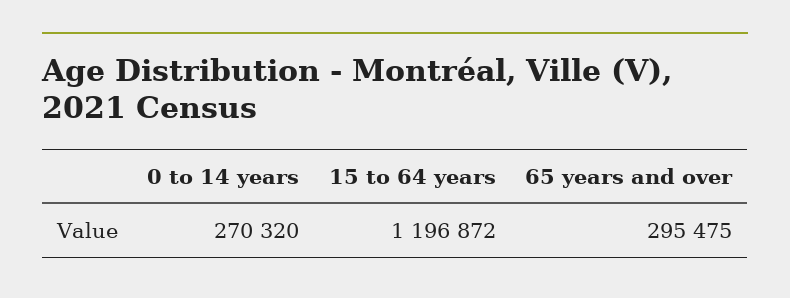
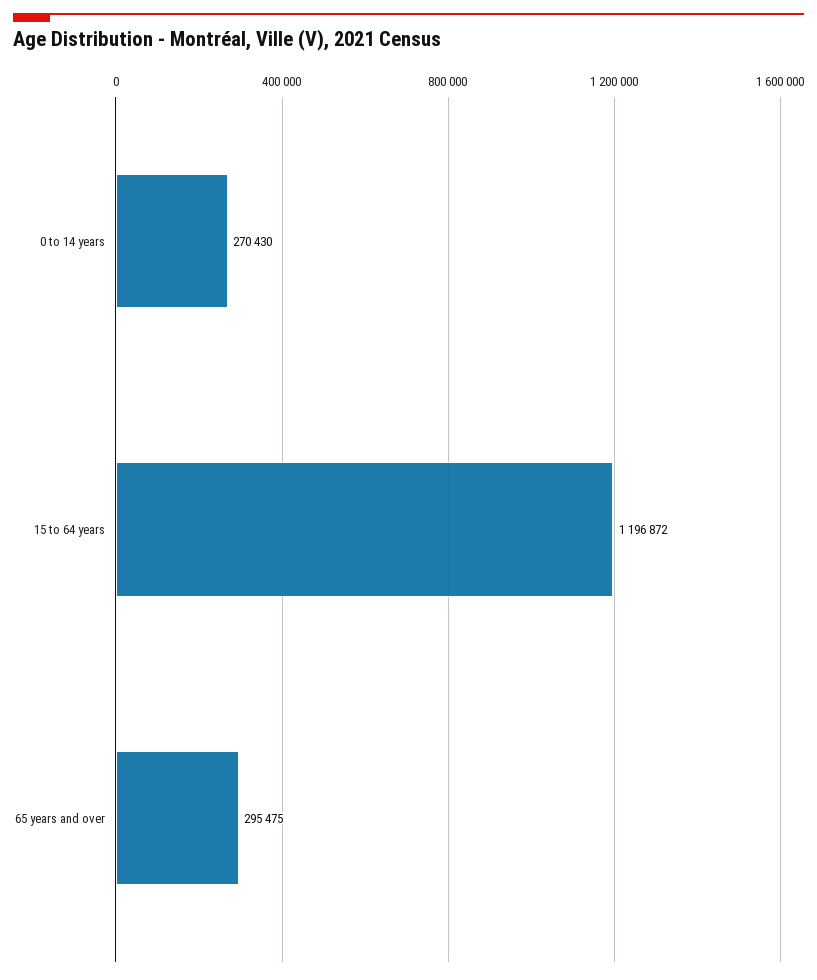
  {
-   "0 to 14 years": 270320,
+   "0 to 14 years": 270430,
    "15 to 64 years": 1196872,
    "65 years and over": 295475
  }

